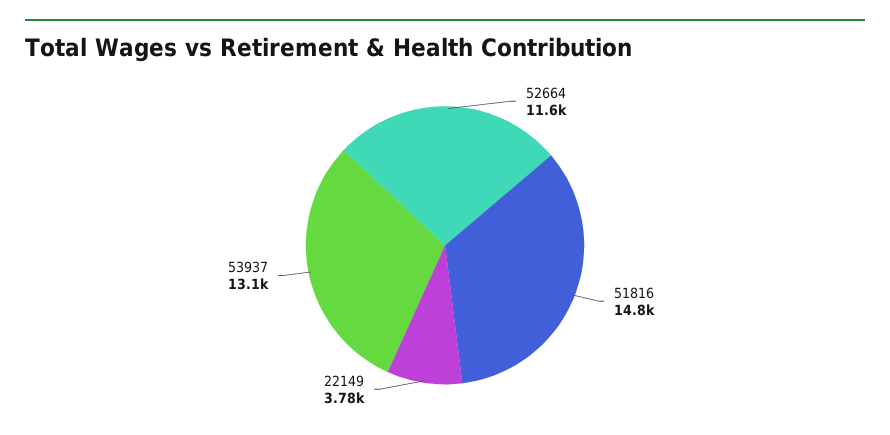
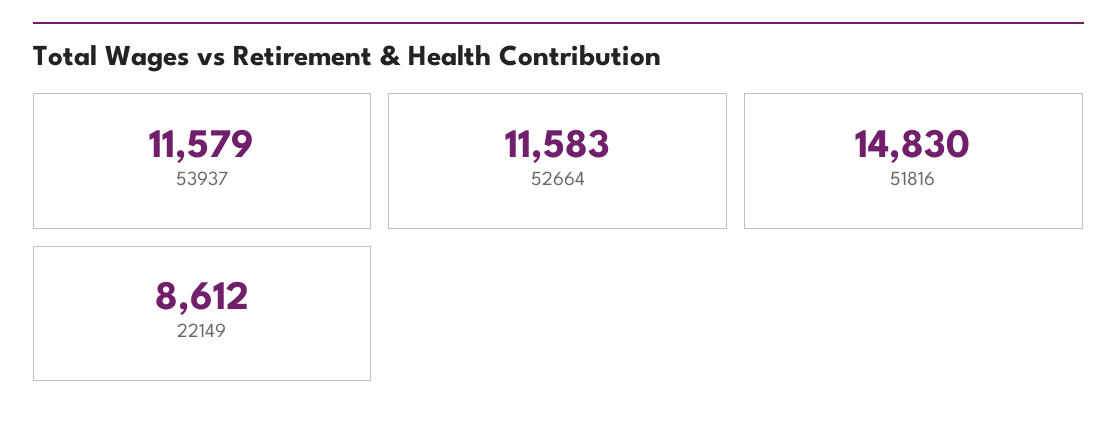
  {
    "52664": 11583,
    "51816": 14830,
-   "22149": 3780,
+   "22149": 8612,
-   "53937": 13100
+   "53937": 11579
  }

